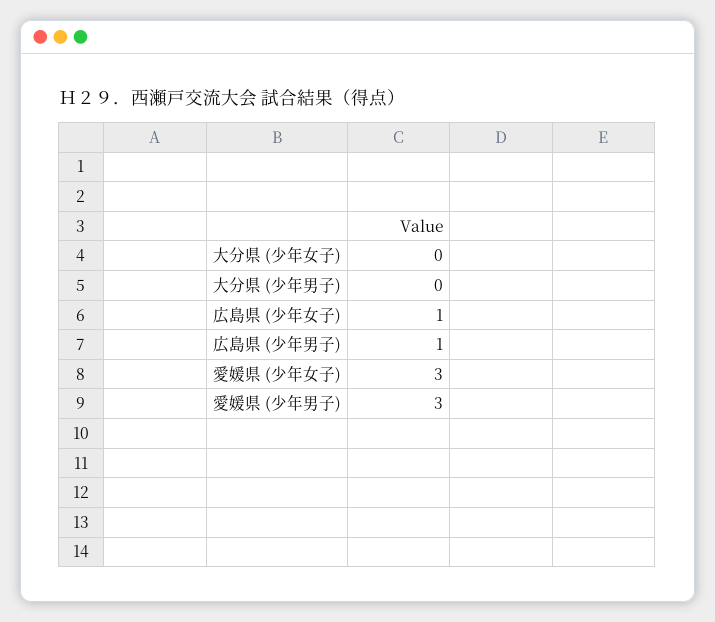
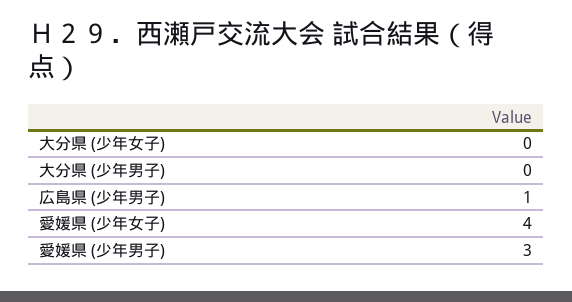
  {
    "大分県 (少年女子)": 0,
    "大分県 (少年男子)": 0,
-   "広島県 (少年女子)": 1,
    "広島県 (少年男子)": 1,
-   "愛媛県 (少年女子)": 3,
+   "愛媛県 (少年女子)": 4,
    "愛媛県 (少年男子)": 3
  }

